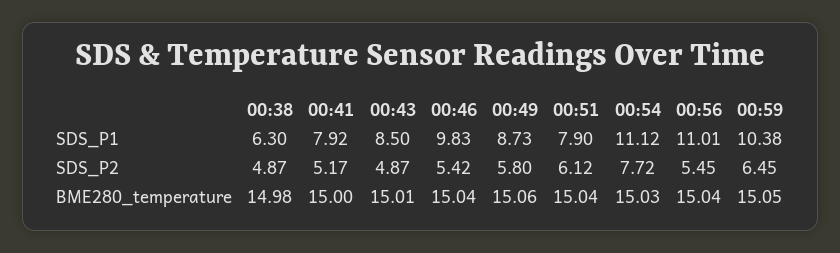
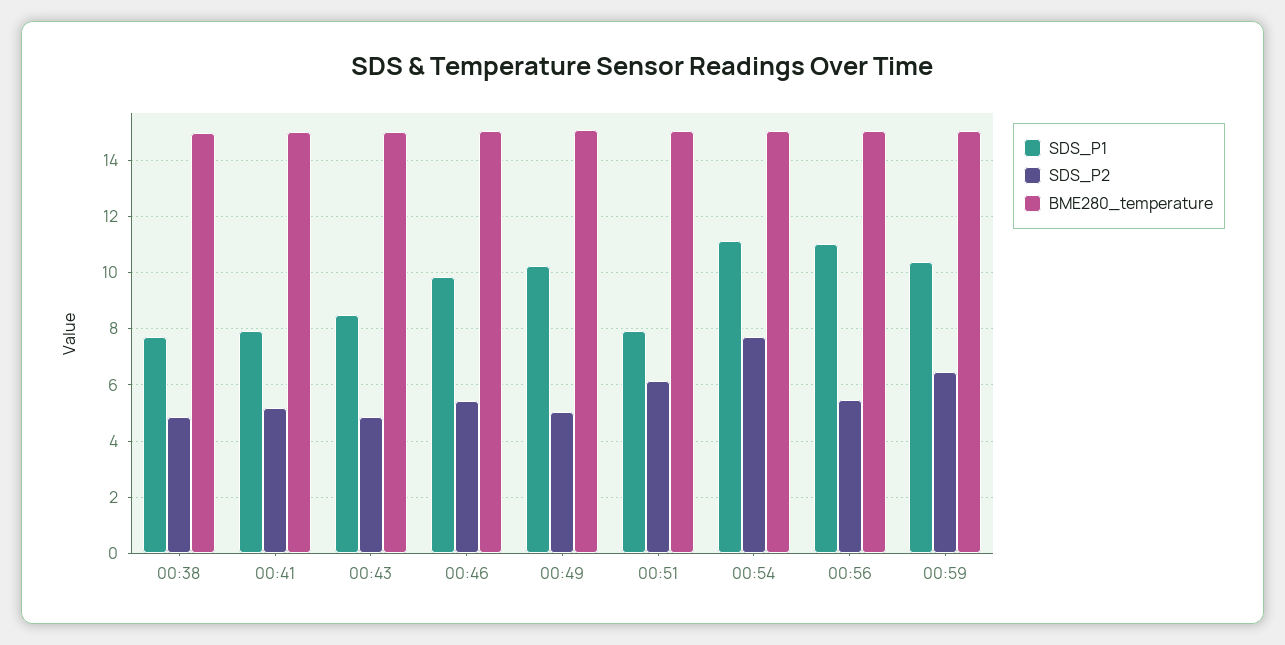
  {
    "SDS_P1": {
-     "00:38": 6.3,
+     "00:38": 7.75,
      "00:41": 7.92,
      "00:43": 8.5,
      "00:46": 9.83,
-     "00:49": 8.73,
+     "00:49": 10.25,
      "00:51": 7.9,
      "00:54": 11.12,
      "00:56": 11.01,
      "00:59": 10.38
    },
    "SDS_P2": {
      "00:38": 4.87,
      "00:41": 5.17,
      "00:43": 4.87,
      "00:46": 5.42,
-     "00:49": 5.8,
+     "00:49": 5,
      "00:51": 6.12,
      "00:54": 7.72,
      "00:56": 5.45,
      "00:59": 6.45
    },
    "BME280_temperature": {
      "00:38": 14.98,
      "00:41": 15,
      "00:43": 15.01,
      "00:46": 15.04,
      "00:49": 15.06,
      "00:51": 15.04,
      "00:54": 15.03,
      "00:56": 15.04,
      "00:59": 15.05
    }
  }

